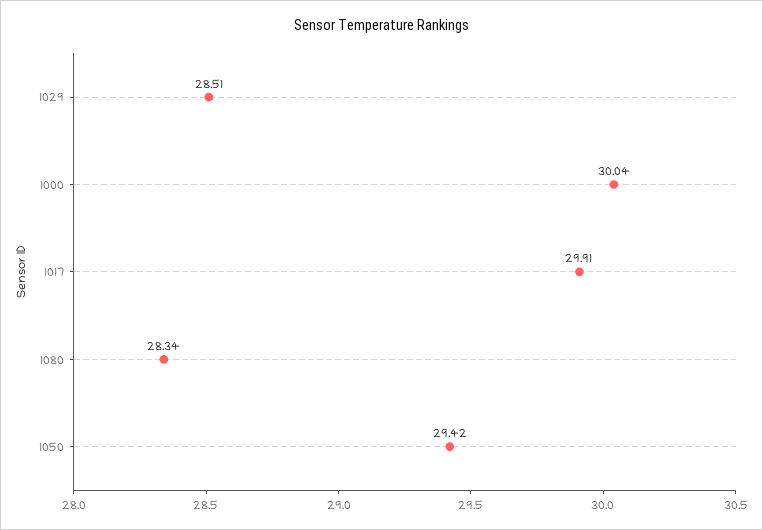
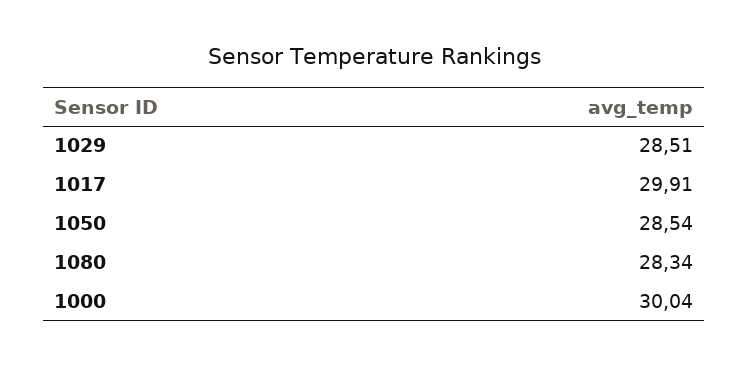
  {
    "1029": 28.51,
    "1000": 30.04,
    "1017": 29.91,
    "1080": 28.34,
-   "1050": 29.42
+   "1050": 28.54
  }

